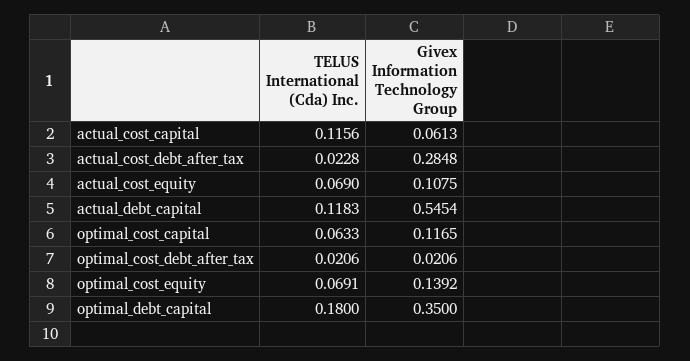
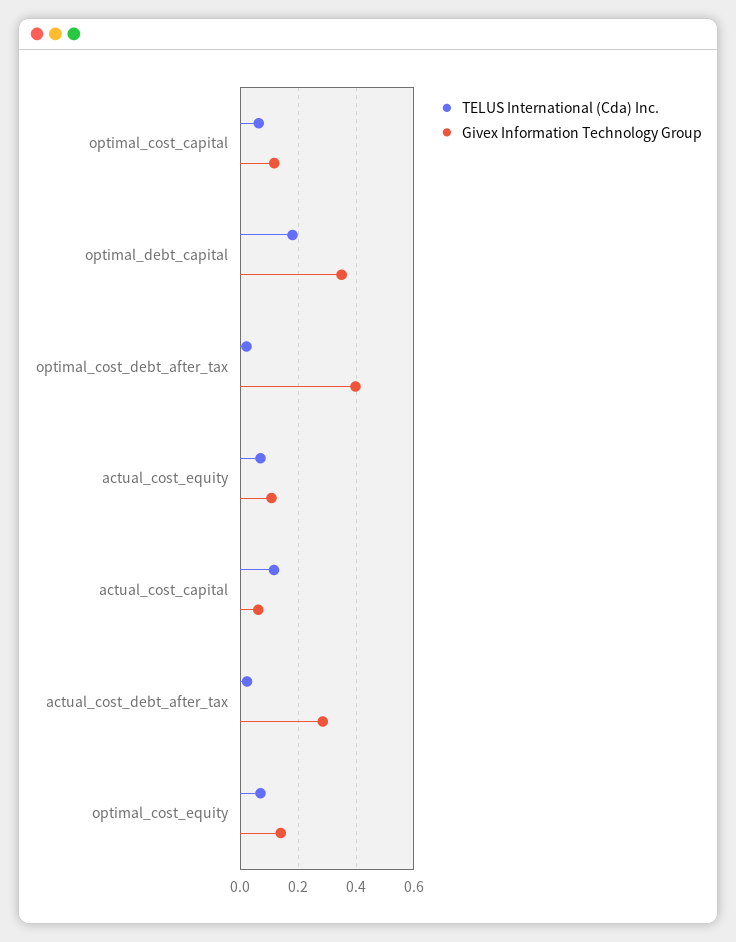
  {
    "TELUS International (Cda) Inc.": {
      "actual_cost_capital": 0.1156,
      "actual_cost_debt_after_tax": 0.0228,
      "actual_cost_equity": 0.069,
-     "actual_debt_capital": 0.1183,
      "optimal_cost_capital": 0.0633,
      "optimal_cost_debt_after_tax": 0.0206,
      "optimal_cost_equity": 0.0691,
      "optimal_debt_capital": 0.18
    },
    "Givex Information Technology Group": {
      "actual_cost_capital": 0.0613,
      "actual_cost_debt_after_tax": 0.2848,
      "actual_cost_equity": 0.1075,
-     "actual_debt_capital": 0.5454,
      "optimal_cost_capital": 0.1165,
-     "optimal_cost_debt_after_tax": 0.0206,
+     "optimal_cost_debt_after_tax": 0.4,
      "optimal_cost_equity": 0.1392,
      "optimal_debt_capital": 0.35
    }
  }

